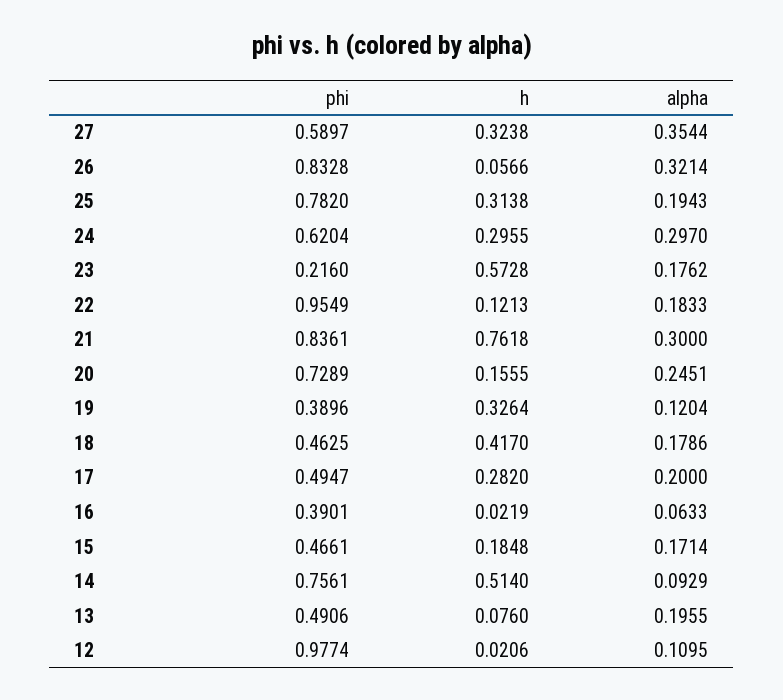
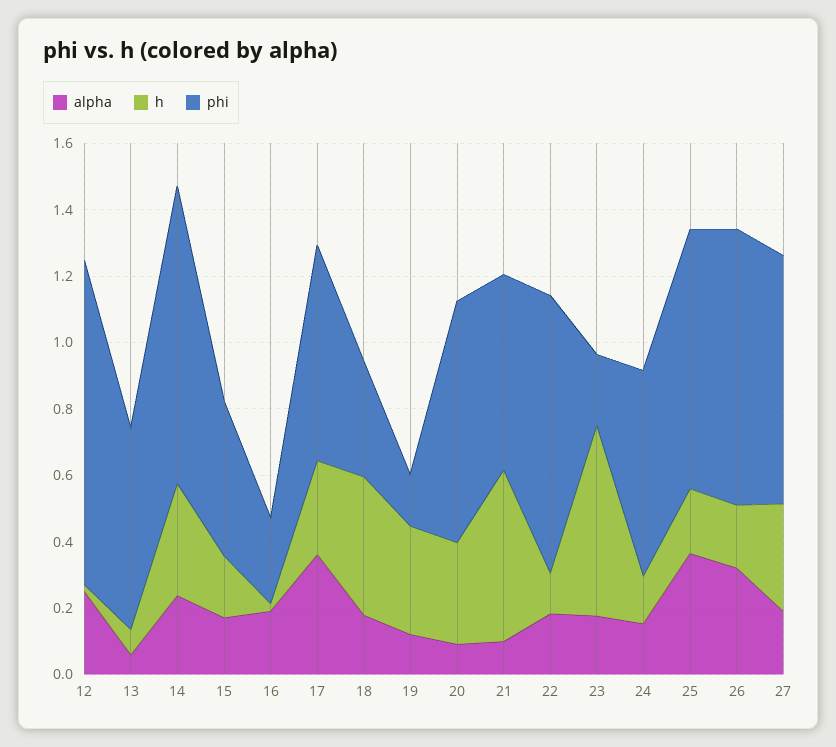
  {
    "phi": {
-     "27": 0.5897,
+     "27": 0.75,
      "26": 0.8328,
      "25": 0.782,
      "24": 0.6204,
      "23": 0.216,
-     "22": 0.9549,
+     "22": 0.85,
-     "21": 0.8361,
+     "21": 0.6,
      "20": 0.7289,
-     "19": 0.3896,
+     "19": 0.15,
-     "18": 0.4625,
+     "18": 0.35,
-     "17": 0.4947,
+     "17": 0.65,
-     "16": 0.3901,
+     "16": 0.25,
      "15": 0.4661,
-     "14": 0.7561,
+     "14": 0.9,
-     "13": 0.4906,
+     "13": 0.6,
      "12": 0.9774
    },
    "h": {
      "27": 0.3238,
-     "26": 0.0566,
+     "26": 0.2,
-     "25": 0.3138,
+     "25": 0.2,
-     "24": 0.2955,
+     "24": 0.15,
      "23": 0.5728,
      "22": 0.1213,
-     "21": 0.7618,
+     "21": 0.5,
-     "20": 0.1555,
+     "20": 0.3,
      "19": 0.3264,
      "18": 0.417,
      "17": 0.282,
      "16": 0.0219,
      "15": 0.1848,
-     "14": 0.514,
+     "14": 0.35,
      "13": 0.076,
      "12": 0.0206
    },
    "alpha": {
-     "27": 0.3544,
+     "27": 0.2,
      "26": 0.3214,
-     "25": 0.1943,
+     "25": 0.35,
-     "24": 0.297,
+     "24": 0.15,
      "23": 0.1762,
      "22": 0.1833,
-     "21": 0.3,
+     "21": 0.1,
-     "20": 0.2451,
+     "20": 0.1,
      "19": 0.1204,
      "18": 0.1786,
-     "17": 0.2,
+     "17": 0.35,
-     "16": 0.0633,
+     "16": 0.2,
      "15": 0.1714,
-     "14": 0.0929,
+     "14": 0.25,
-     "13": 0.1955,
+     "13": 0.05,
-     "12": 0.1095
+     "12": 0.25
    }
  }

